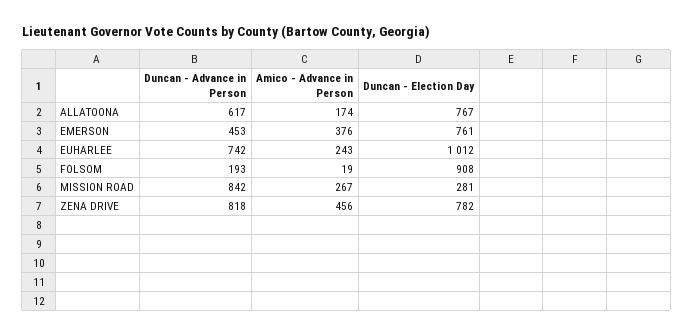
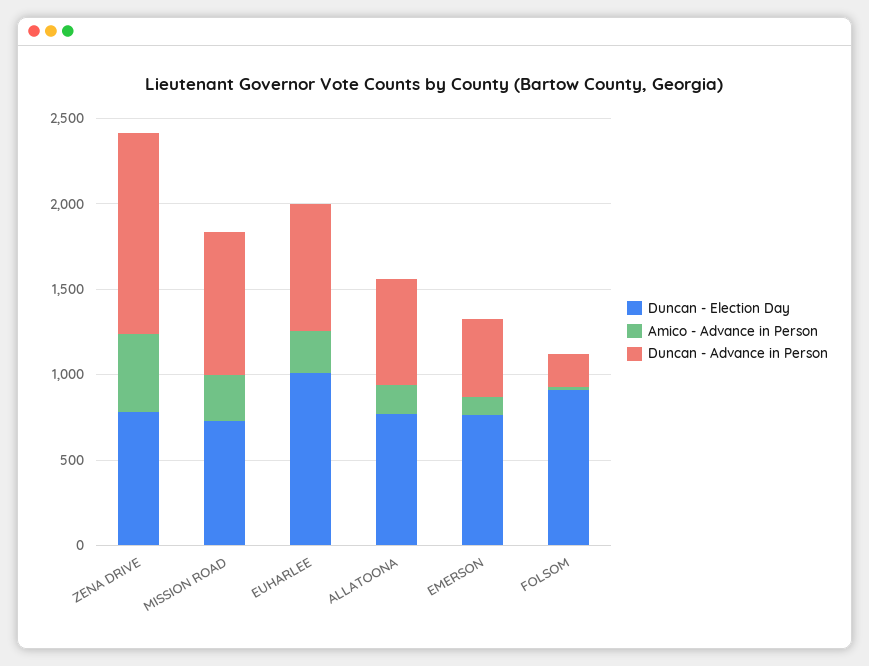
  {
    "Duncan - Advance in Person": {
      "ALLATOONA": 617,
      "EMERSON": 453,
      "EUHARLEE": 742,
      "FOLSOM": 193,
      "MISSION ROAD": 842,
-     "ZENA DRIVE": 818
+     "ZENA DRIVE": 1200
    },
    "Amico - Advance in Person": {
      "ALLATOONA": 174,
-     "EMERSON": 376,
+     "EMERSON": 100,
      "EUHARLEE": 243,
      "FOLSOM": 19,
      "MISSION ROAD": 267,
      "ZENA DRIVE": 456
    },
    "Duncan - Election Day": {
      "ALLATOONA": 767,
      "EMERSON": 761,
      "EUHARLEE": 1012,
      "FOLSOM": 908,
-     "MISSION ROAD": 281,
+     "MISSION ROAD": 700,
      "ZENA DRIVE": 782
    }
  }

